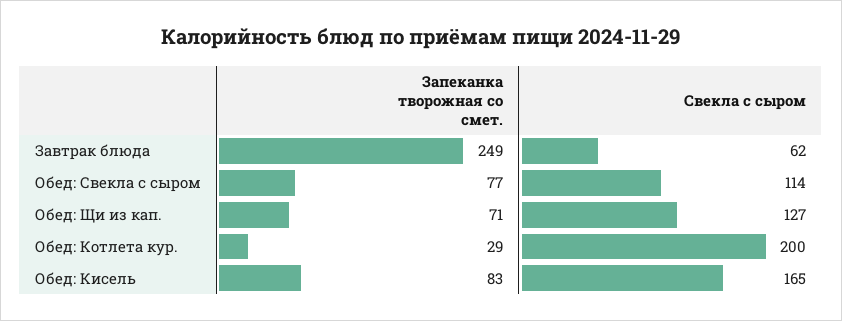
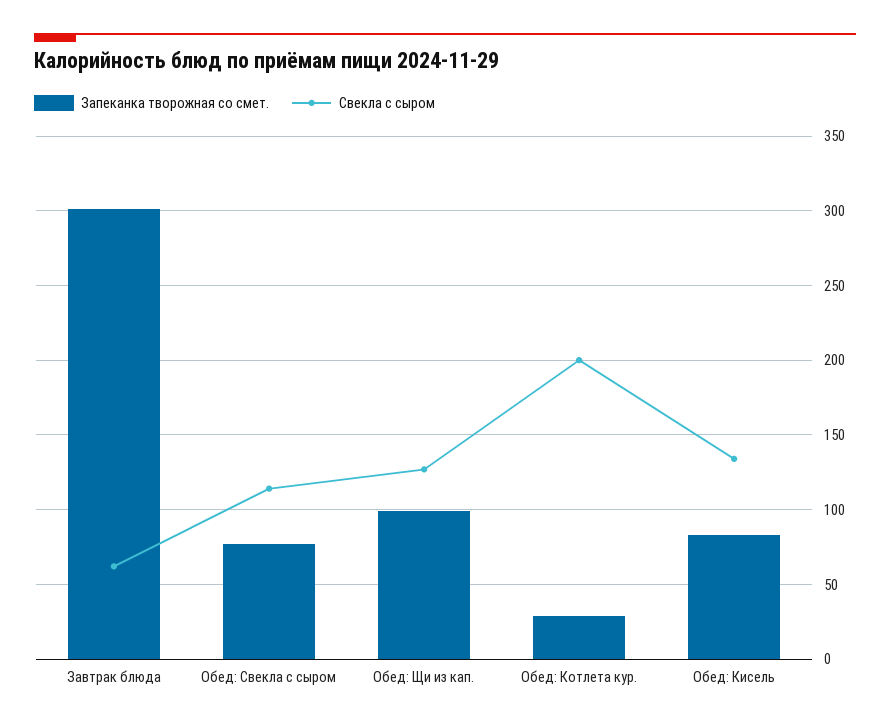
  {
    "Запеканка творожная со смет.": {
-     "Завтрак блюда": 249,
+     "Завтрак блюда": 300,
      "Обед: Свекла с сыром": 77,
-     "Обед: Щи из кап.": 71,
+     "Обед: Щи из кап.": 100,
      "Обед: Котлета кур.": 29,
      "Обед: Кисель": 83
    },
    "Свекла с сыром": {
      "Завтрак блюда": 62,
      "Обед: Свекла с сыром": 114,
      "Обед: Щи из кап.": 127,
      "Обед: Котлета кур.": 200,
-     "Обед: Кисель": 165
+     "Обед: Кисель": 135
    }
  }

